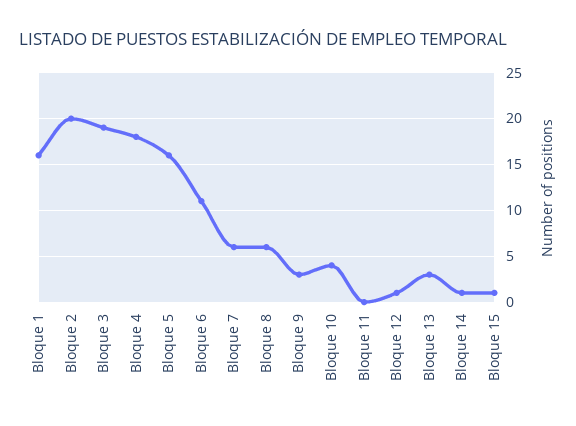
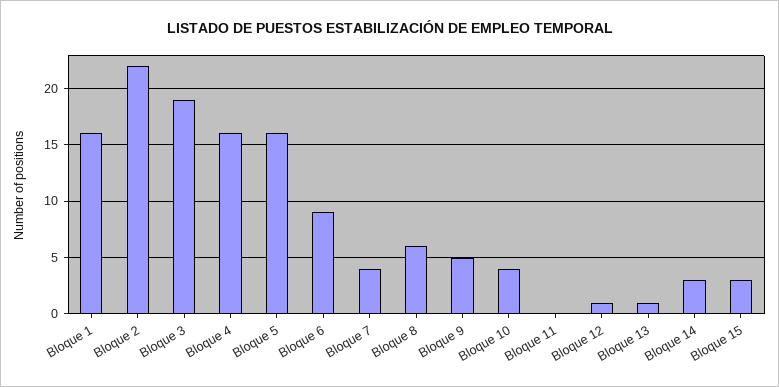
  {
    "Bloque 1": 16,
-   "Bloque 2": 20,
+   "Bloque 2": 22,
    "Bloque 3": 19,
-   "Bloque 4": 18,
+   "Bloque 4": 16,
    "Bloque 5": 16,
-   "Bloque 6": 11,
+   "Bloque 6": 9,
-   "Bloque 7": 6,
+   "Bloque 7": 4,
    "Bloque 8": 6,
-   "Bloque 9": 3,
+   "Bloque 9": 5,
    "Bloque 10": 4,
    "Bloque 11": 0,
    "Bloque 12": 1,
-   "Bloque 13": 3,
+   "Bloque 13": 1,
-   "Bloque 14": 1,
+   "Bloque 14": 3,
-   "Bloque 15": 1
+   "Bloque 15": 3
  }

